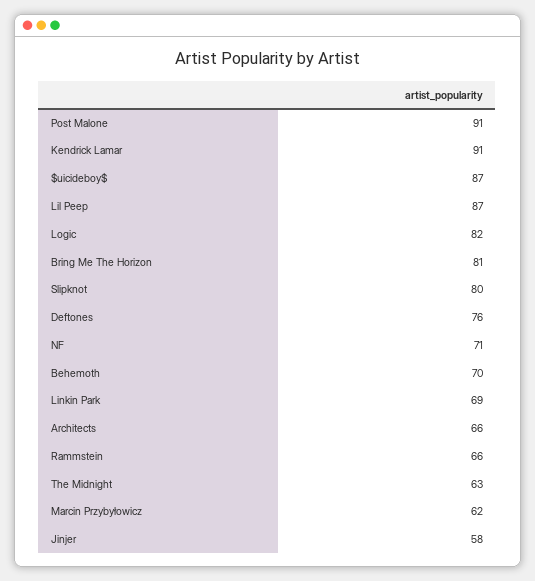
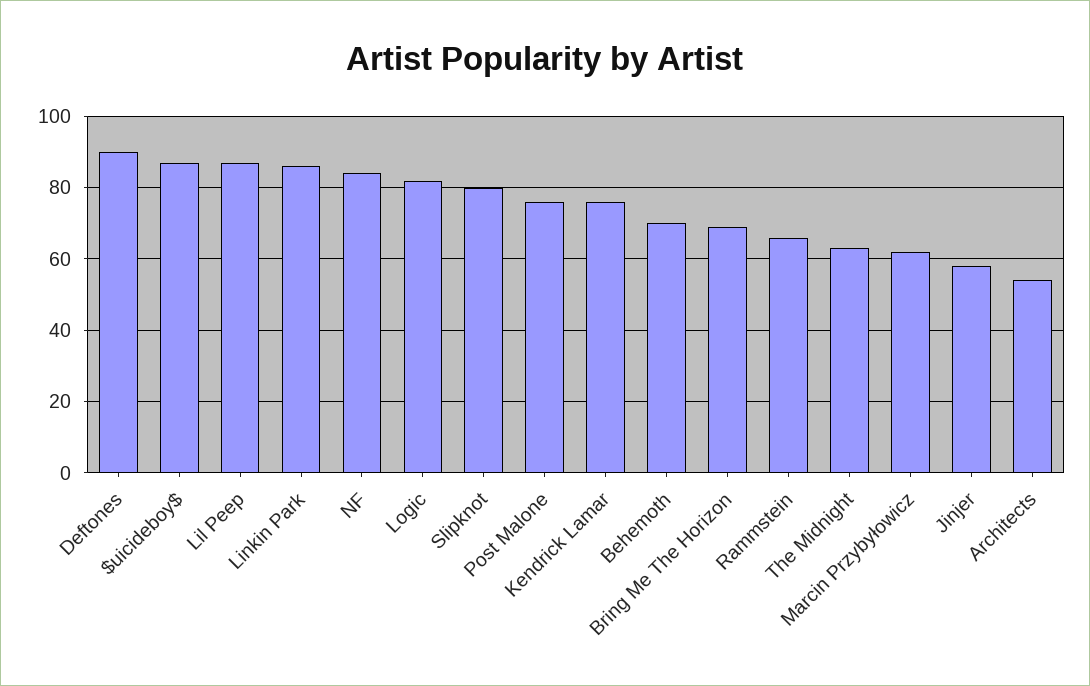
  {
-   "Post Malone": 91,
+   "Post Malone": 75,
-   "Kendrick Lamar": 91,
+   "Kendrick Lamar": 75,
    "$uicideboy$": 87,
    "Lil Peep": 87,
    "Logic": 82,
-   "Bring Me The Horizon": 81,
+   "Bring Me The Horizon": 70,
    "Slipknot": 80,
-   "Deftones": 76,
+   "Deftones": 90,
-   "NF": 71,
+   "NF": 85,
    "Behemoth": 70,
-   "Linkin Park": 69,
+   "Linkin Park": 85,
-   "Architects": 66,
+   "Architects": 55,
    "Rammstein": 66,
    "The Midnight": 63,
    "Marcin Przybyłowicz": 62,
    "Jinjer": 58
  }

